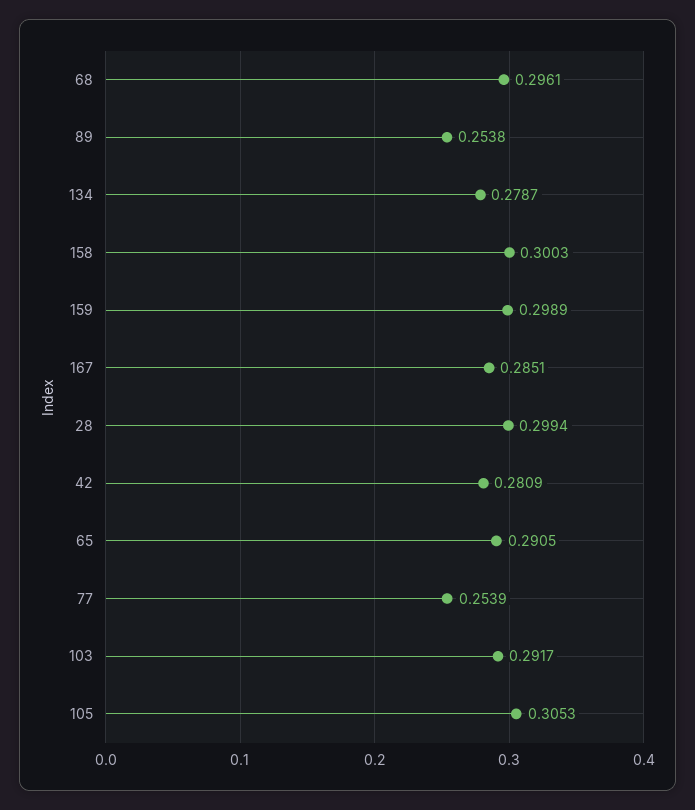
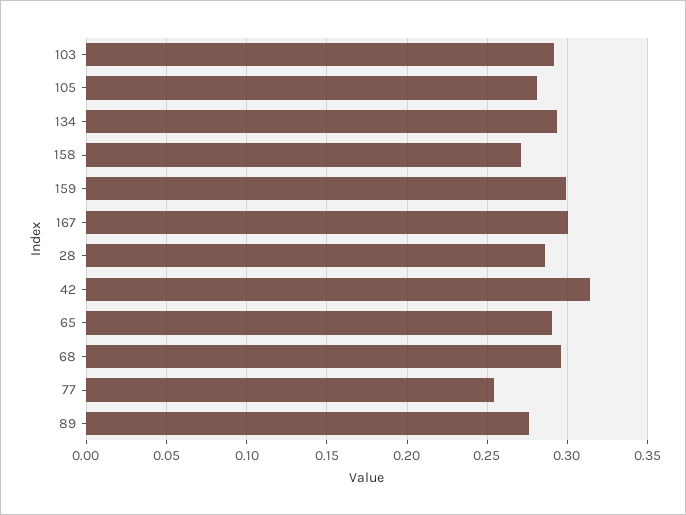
  {
    "68": 0.2961,
-   "89": 0.2538,
+   "89": 0.275,
-   "134": 0.2787,
+   "134": 0.295,
-   "158": 0.3003,
+   "158": 0.27,
    "159": 0.2989,
-   "167": 0.2851,
+   "167": 0.3,
-   "28": 0.2994,
+   "28": 0.285,
-   "42": 0.2809,
+   "42": 0.315,
    "65": 0.2905,
    "77": 0.2539,
    "103": 0.2917,
-   "105": 0.3053
+   "105": 0.28
  }

